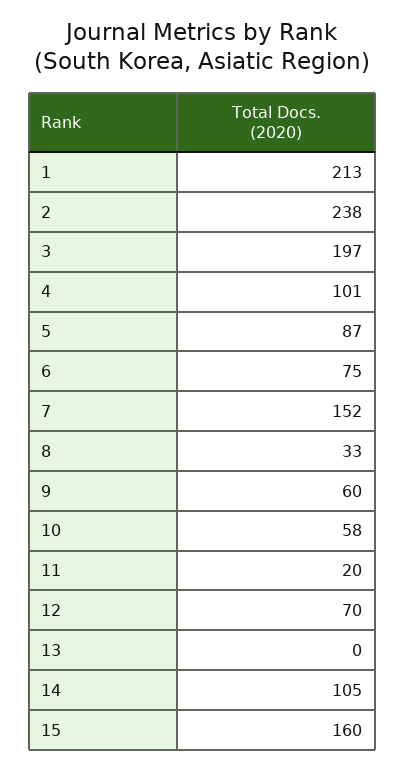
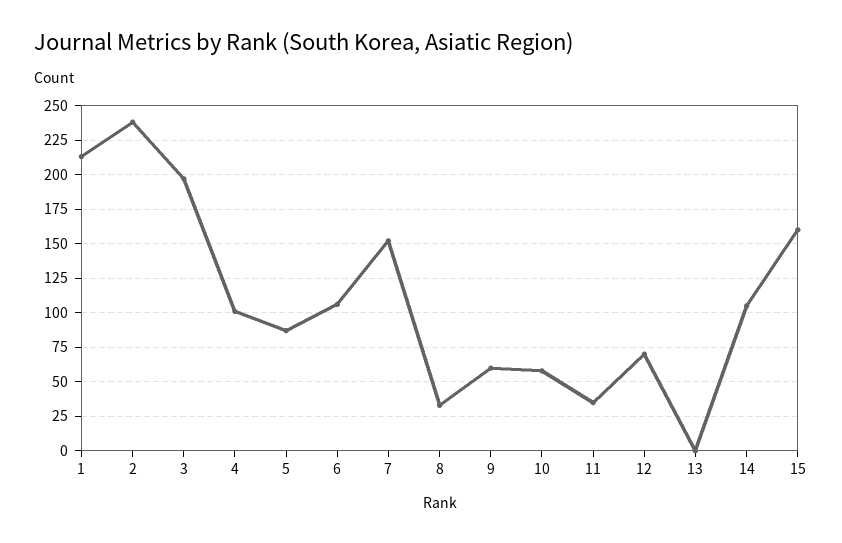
  {
    "1": 213,
    "2": 238,
    "3": 197,
    "4": 101,
    "5": 87,
-   "6": 75,
+   "6": 105,
    "7": 152,
    "8": 33,
    "9": 60,
    "10": 58,
-   "11": 20,
+   "11": 35,
    "12": 70,
    "13": 0,
    "14": 105,
    "15": 160
  }

